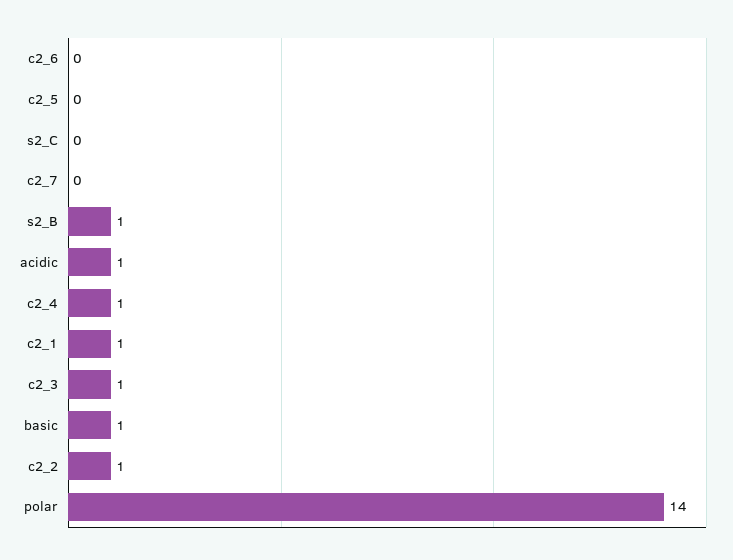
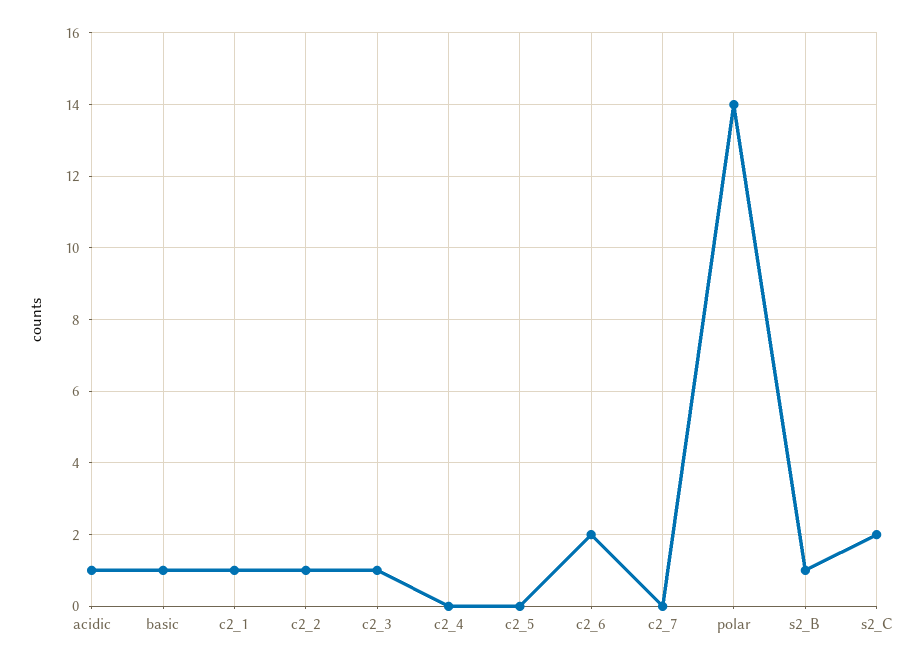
  {
-   "c2_6": 0,
+   "c2_6": 2,
    "c2_5": 0,
-   "s2_C": 0,
+   "s2_C": 2,
    "c2_7": 0,
    "s2_B": 1,
    "acidic": 1,
-   "c2_4": 1,
+   "c2_4": 0,
    "c2_1": 1,
    "c2_3": 1,
    "basic": 1,
    "c2_2": 1,
    "polar": 14
  }

